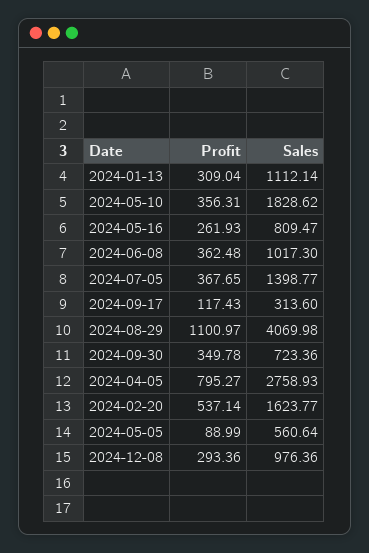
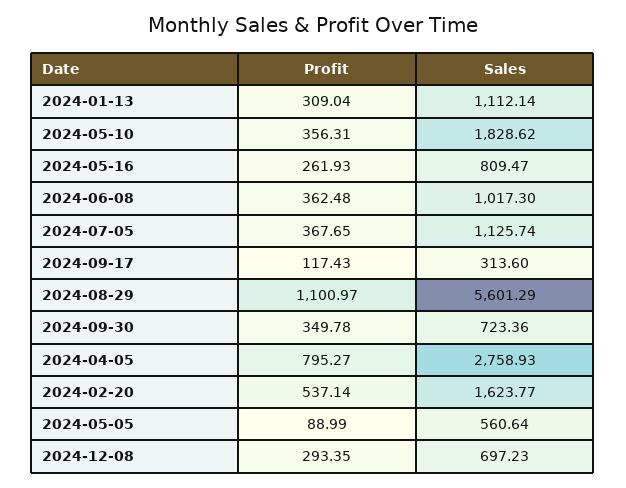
  {
    "Profit": {
      "2024-01-13": 309.04,
      "2024-05-10": 356.31,
      "2024-05-16": 261.93,
      "2024-06-08": 362.48,
      "2024-07-05": 367.65,
      "2024-09-17": 117.43,
      "2024-08-29": 1100.97,
      "2024-09-30": 349.78,
      "2024-04-05": 795.27,
      "2024-02-20": 537.14,
      "2024-05-05": 88.99,
-     "2024-12-08": 293.36
+     "2024-12-08": 293.35
    },
    "Sales": {
      "2024-01-13": 1112.14,
      "2024-05-10": 1828.62,
      "2024-05-16": 809.47,
      "2024-06-08": 1017.3,
-     "2024-07-05": 1398.77,
+     "2024-07-05": 1125.74,
      "2024-09-17": 313.6,
-     "2024-08-29": 4069.98,
+     "2024-08-29": 5601.29,
      "2024-09-30": 723.36,
      "2024-04-05": 2758.93,
      "2024-02-20": 1623.77,
      "2024-05-05": 560.64,
-     "2024-12-08": 976.36
+     "2024-12-08": 697.23
    }
  }

